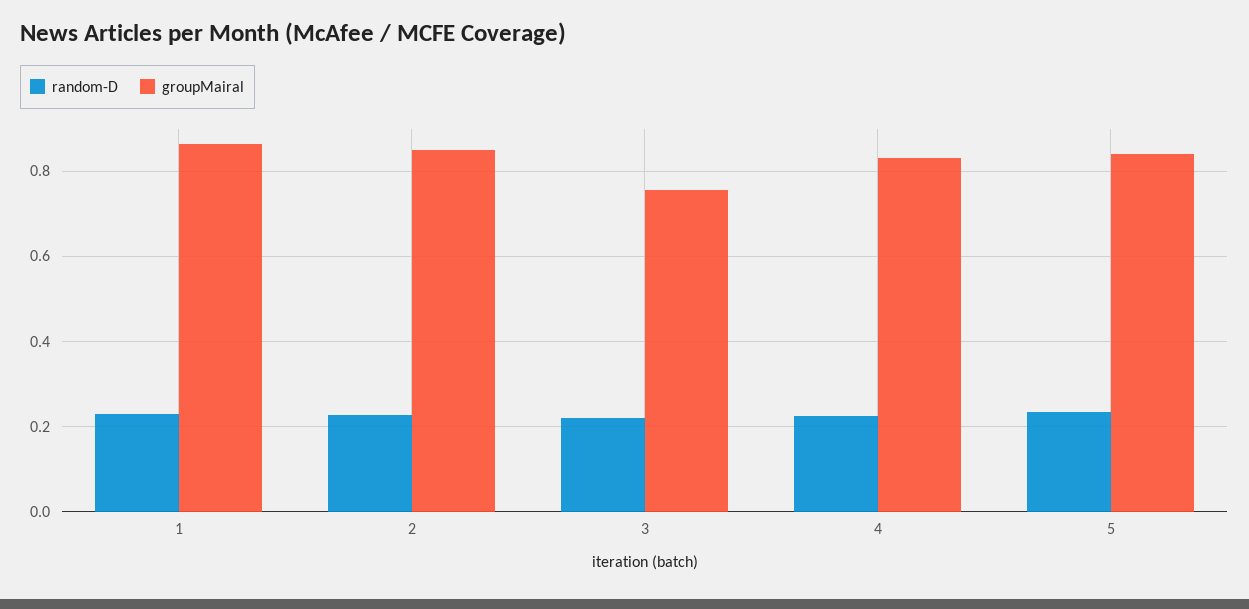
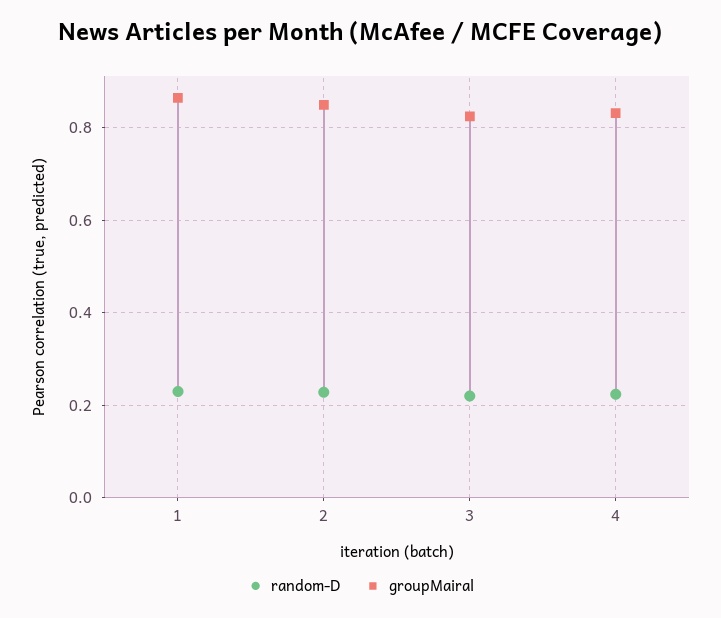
  {
    "random-D": {
      "1": 0.24,
      "2": 0.22,
      "3": 0.22,
-     "4": 0.22,
+     "4": 0.22
-     "5": 0.24
    },
    "groupMairal": {
      "1": 0.86,
      "2": 0.86,
-     "3": 0.76,
+     "3": 0.82,
-     "4": 0.84,
+     "4": 0.84
-     "5": 0.84
    }
  }

